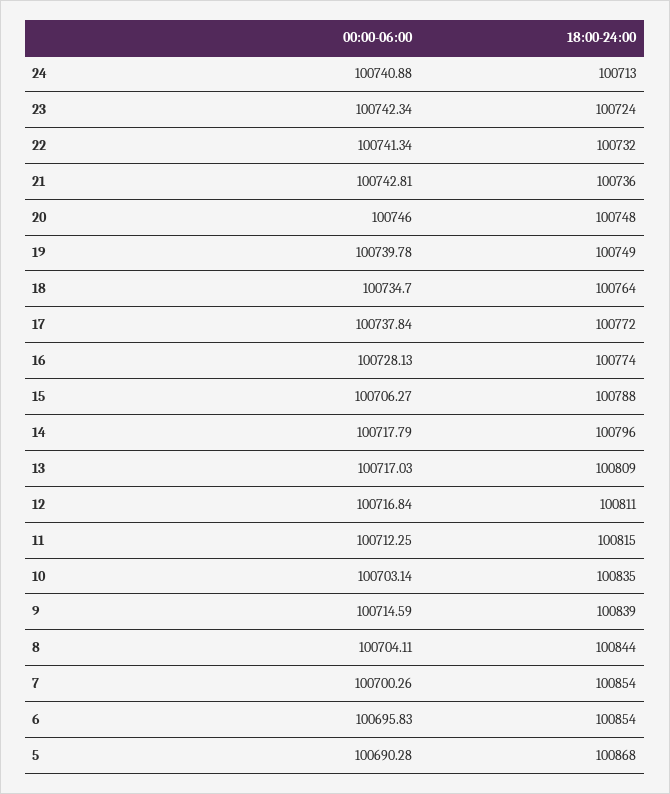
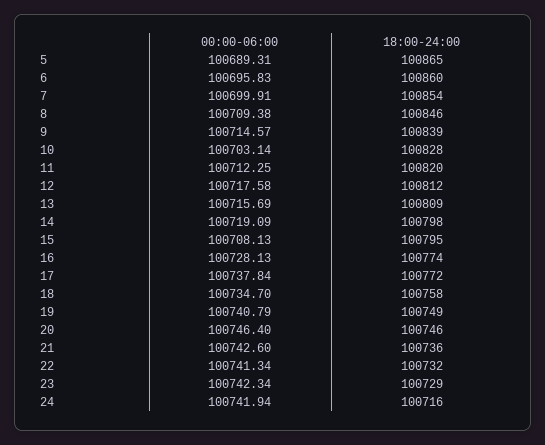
  {
    "00:00-06:00": {
-     "24": 100740.88,
+     "24": 100741.94,
      "23": 100742.34,
      "22": 100741.34,
-     "21": 100742.81,
+     "21": 100742.6,
-     "20": 100746,
+     "20": 100746.4,
-     "19": 100739.78,
+     "19": 100740.79,
      "18": 100734.7,
      "17": 100737.84,
      "16": 100728.13,
-     "15": 100706.27,
+     "15": 100708.13,
-     "14": 100717.79,
+     "14": 100719.09,
-     "13": 100717.03,
+     "13": 100715.69,
-     "12": 100716.84,
+     "12": 100717.58,
      "11": 100712.25,
      "10": 100703.14,
-     "9": 100714.59,
+     "9": 100714.57,
-     "8": 100704.11,
+     "8": 100709.38,
-     "7": 100700.26,
+     "7": 100699.91,
      "6": 100695.83,
-     "5": 100690.28
+     "5": 100689.31
    },
    "18:00-24:00": {
-     "24": 100713,
+     "24": 100716,
-     "23": 100724,
+     "23": 100729,
      "22": 100732,
      "21": 100736,
-     "20": 100748,
+     "20": 100746,
      "19": 100749,
-     "18": 100764,
+     "18": 100758,
      "17": 100772,
      "16": 100774,
-     "15": 100788,
+     "15": 100795,
-     "14": 100796,
+     "14": 100798,
      "13": 100809,
-     "12": 100811,
+     "12": 100812,
-     "11": 100815,
+     "11": 100820,
-     "10": 100835,
+     "10": 100828,
      "9": 100839,
-     "8": 100844,
+     "8": 100846,
      "7": 100854,
-     "6": 100854,
+     "6": 100860,
-     "5": 100868
+     "5": 100865
    }
  }

